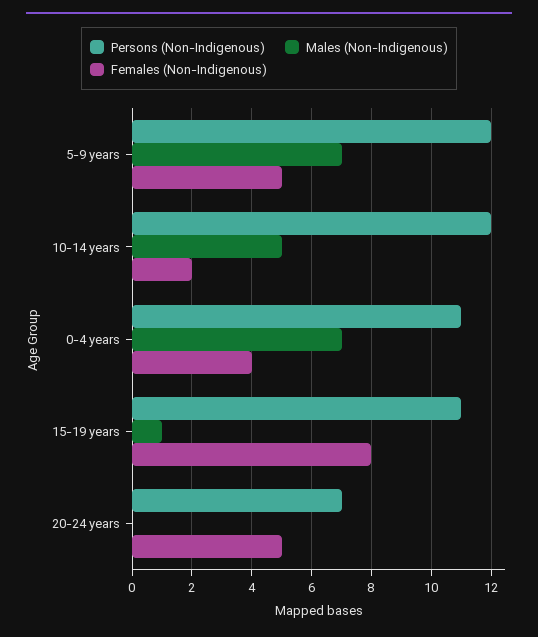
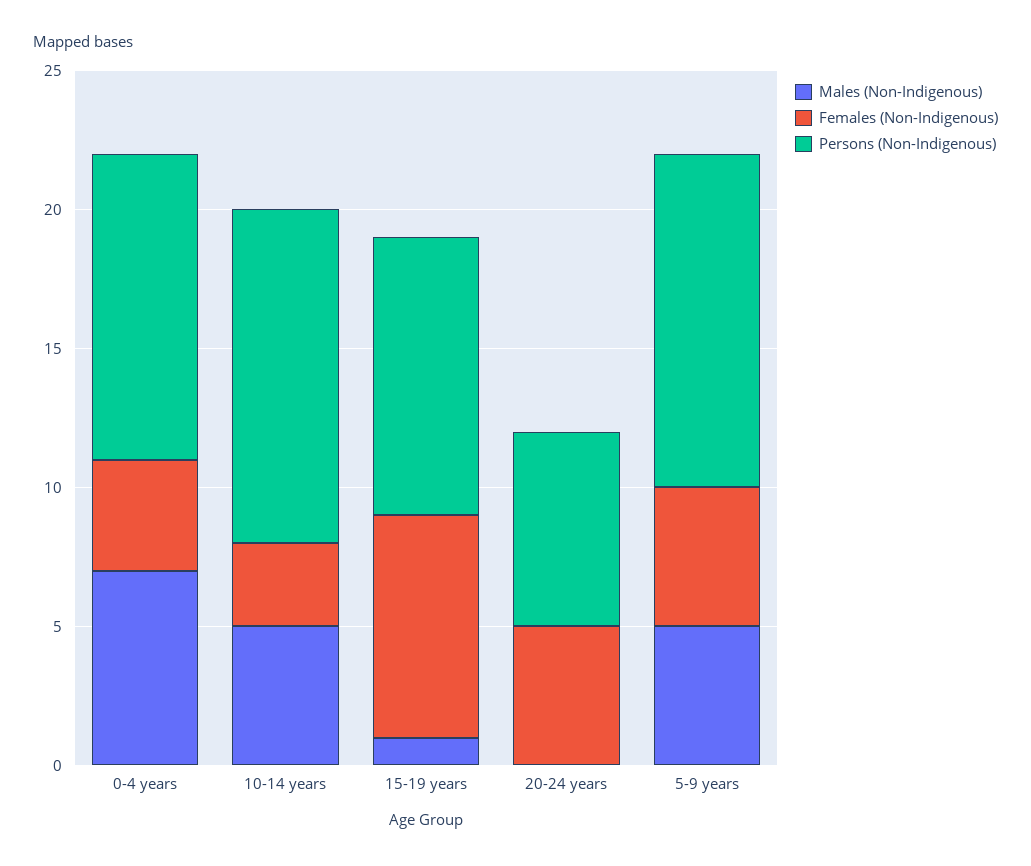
  {
    "Persons (Non-Indigenous)": {
      "5-9 years": 12,
      "10-14 years": 12,
      "0-4 years": 11,
-     "15-19 years": 11,
+     "15-19 years": 10,
      "20-24 years": 7
    },
    "Males (Non-Indigenous)": {
-     "5-9 years": 7,
+     "5-9 years": 5,
      "10-14 years": 5,
      "0-4 years": 7,
      "15-19 years": 1,
      "20-24 years": 0
    },
    "Females (Non-Indigenous)": {
      "5-9 years": 5,
-     "10-14 years": 2,
+     "10-14 years": 3,
      "0-4 years": 4,
      "15-19 years": 8,
      "20-24 years": 5
    }
  }

